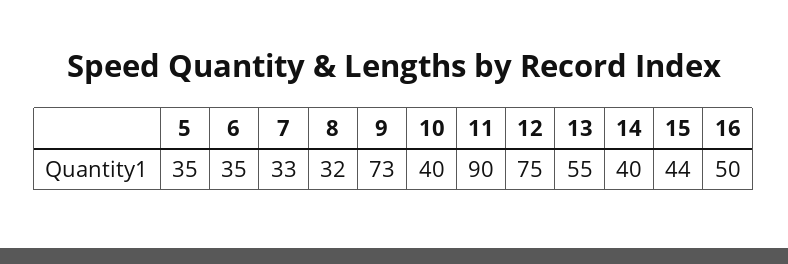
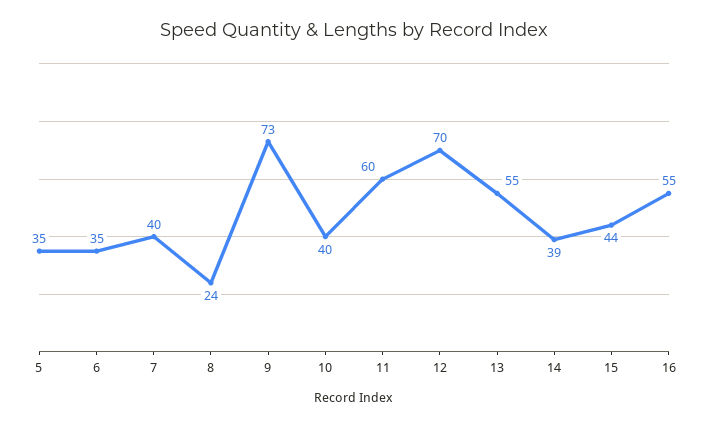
  {
    "5": 35,
    "6": 35,
-   "7": 33,
+   "7": 40,
-   "8": 32,
+   "8": 24,
    "9": 73,
    "10": 40,
-   "11": 90,
+   "11": 60,
-   "12": 75,
+   "12": 70,
    "13": 55,
-   "14": 40,
+   "14": 39,
    "15": 44,
-   "16": 50
+   "16": 55
  }

